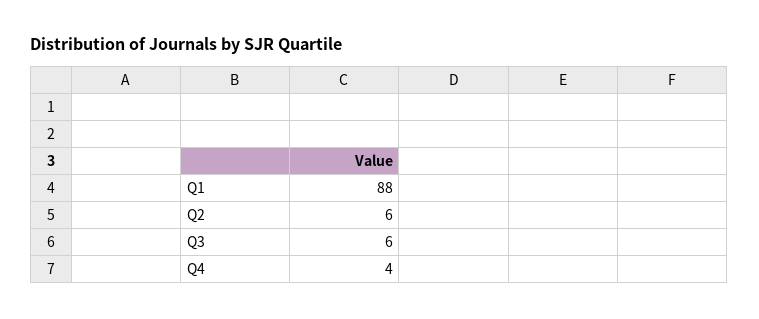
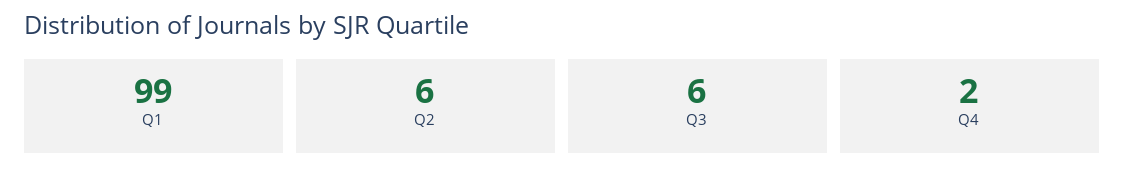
  {
-   "Q1": 88,
+   "Q1": 99,
    "Q2": 6,
    "Q3": 6,
-   "Q4": 4
+   "Q4": 2
  }

